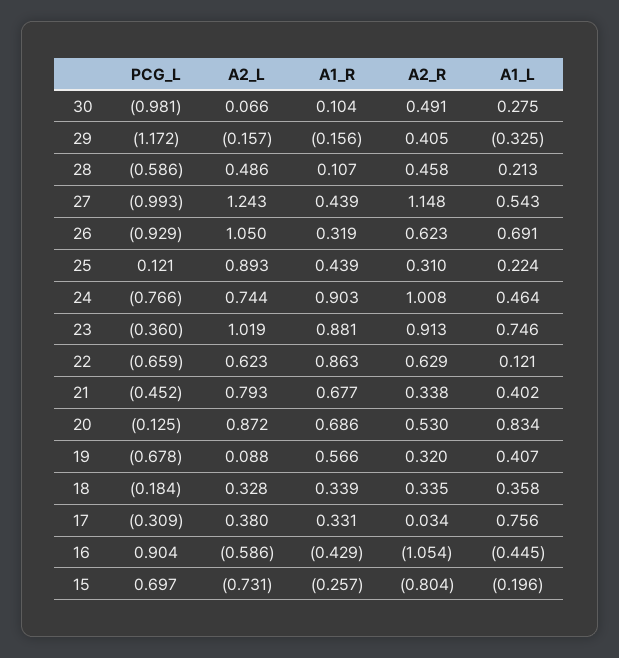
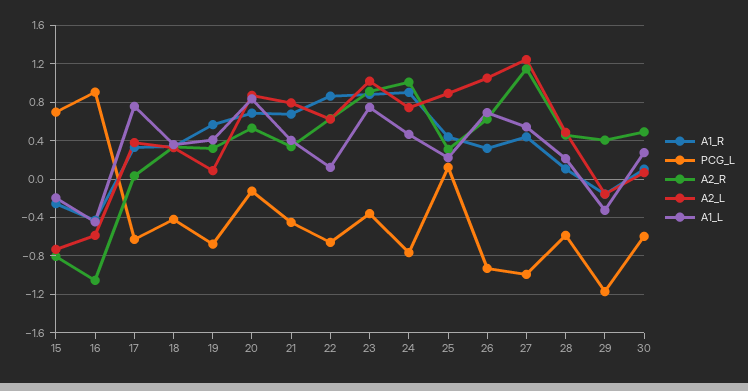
  {
    "PCG_L": {
-     "30": -0.981,
+     "30": -0.6,
      "29": -1.172,
      "28": -0.586,
      "27": -0.993,
      "26": -0.929,
      "25": 0.121,
      "24": -0.766,
      "23": -0.36,
      "22": -0.659,
      "21": -0.452,
      "20": -0.125,
      "19": -0.678,
-     "18": -0.184,
+     "18": -0.4,
-     "17": -0.309,
+     "17": -0.6,
      "16": 0.904,
      "15": 0.697
    },
    "A2_L": {
      "30": 0.066,
      "29": -0.157,
      "28": 0.486,
      "27": 1.243,
      "26": 1.05,
      "25": 0.893,
      "24": 0.744,
      "23": 1.019,
      "22": 0.623,
      "21": 0.793,
      "20": 0.872,
      "19": 0.088,
      "18": 0.328,
      "17": 0.38,
      "16": -0.586,
      "15": -0.731
    },
    "A1_R": {
      "30": 0.104,
      "29": -0.156,
      "28": 0.107,
      "27": 0.439,
      "26": 0.319,
      "25": 0.439,
      "24": 0.903,
      "23": 0.881,
      "22": 0.863,
      "21": 0.677,
      "20": 0.686,
      "19": 0.566,
      "18": 0.339,
      "17": 0.331,
      "16": -0.429,
      "15": -0.257
    },
    "A2_R": {
      "30": 0.491,
      "29": 0.405,
      "28": 0.458,
      "27": 1.148,
      "26": 0.623,
      "25": 0.31,
      "24": 1.008,
      "23": 0.913,
      "22": 0.629,
      "21": 0.338,
      "20": 0.53,
      "19": 0.32,
      "18": 0.335,
      "17": 0.034,
      "16": -1.054,
      "15": -0.804
    },
    "A1_L": {
      "30": 0.275,
      "29": -0.325,
      "28": 0.213,
      "27": 0.543,
      "26": 0.691,
      "25": 0.224,
      "24": 0.464,
      "23": 0.746,
      "22": 0.121,
      "21": 0.402,
      "20": 0.834,
      "19": 0.407,
      "18": 0.358,
      "17": 0.756,
      "16": -0.445,
      "15": -0.196
    }
  }

